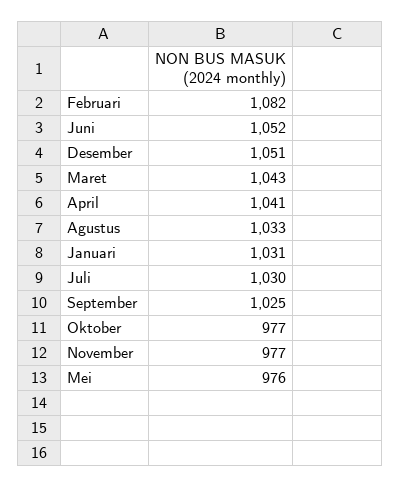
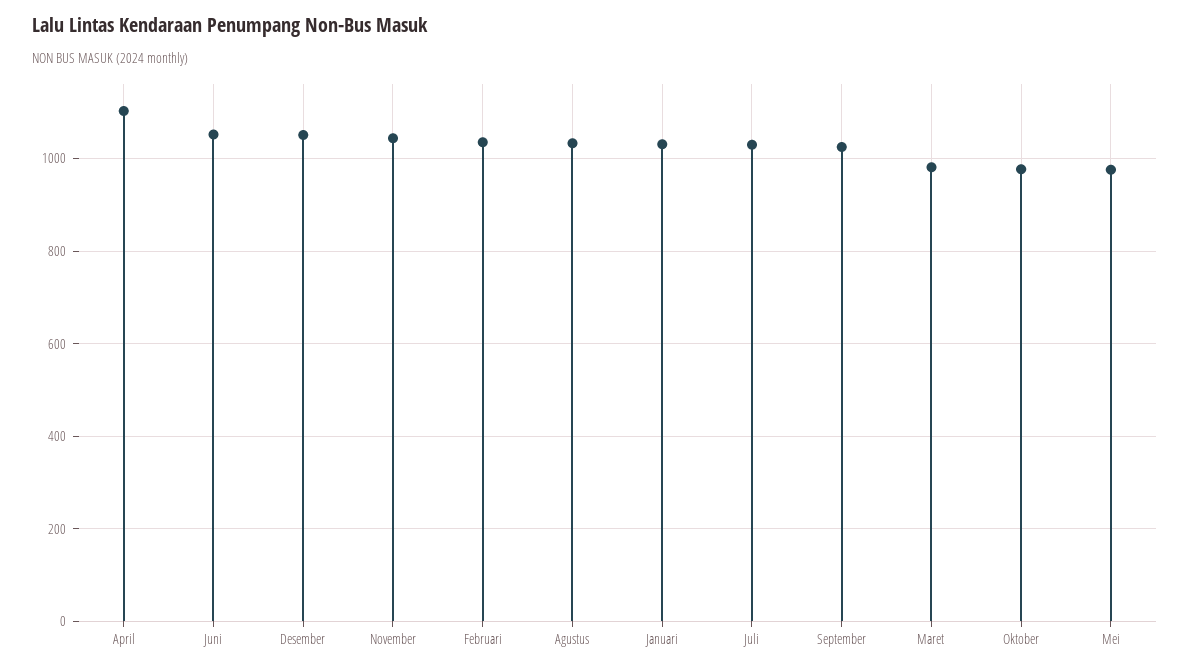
  {
-   "Februari": 1082,
+   "Februari": 1040,
    "Juni": 1052,
    "Desember": 1051,
-   "Maret": 1043,
+   "Maret": 980,
-   "April": 1041,
+   "April": 1100,
    "Agustus": 1033,
    "Januari": 1031,
    "Juli": 1030,
    "September": 1025,
    "Oktober": 977,
-   "November": 977,
+   "November": 1040,
    "Mei": 976
  }

